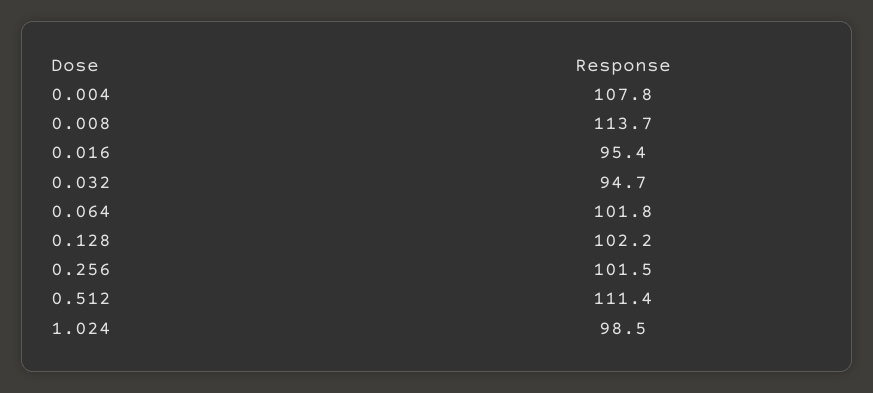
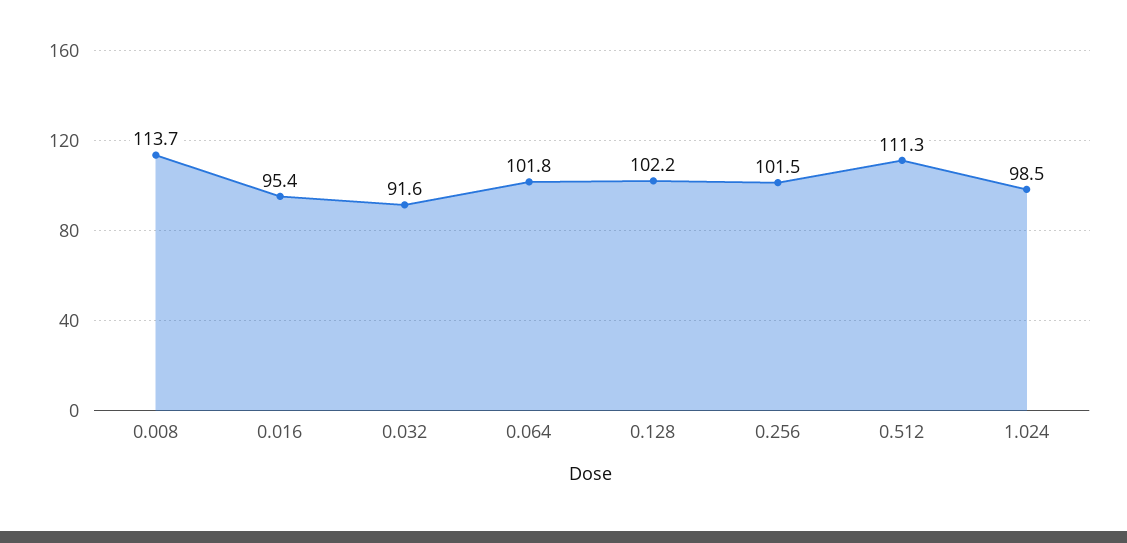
  {
-   "0.004": 107.8,
    "0.008": 113.7,
    "0.016": 95.4,
-   "0.032": 94.7,
+   "0.032": 91.6,
    "0.064": 101.8,
    "0.128": 102.2,
    "0.256": 101.5,
-   "0.512": 111.4,
+   "0.512": 111.3,
    "1.024": 98.5
  }

